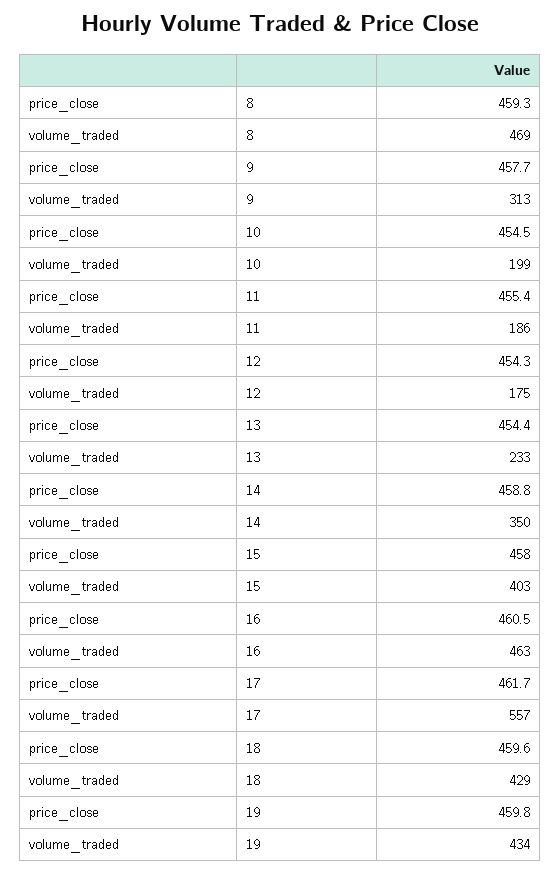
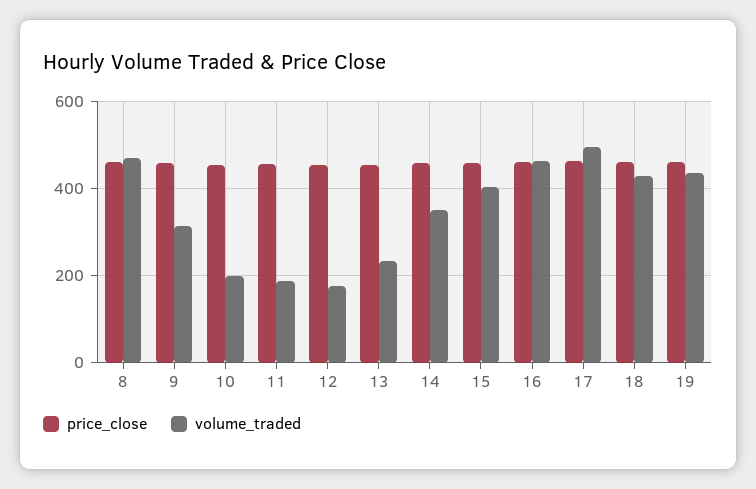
  {
    "price_close": {
      "8": 459.3,
      "9": 457.7,
      "10": 454.5,
      "11": 455.4,
      "12": 454.3,
      "13": 454.4,
      "14": 458.8,
      "15": 458,
      "16": 460.5,
      "17": 461.7,
      "18": 459.6,
      "19": 459.8
    },
    "volume_traded": {
      "8": 469,
      "9": 313,
      "10": 199,
      "11": 186,
      "12": 175,
      "13": 233,
      "14": 350,
      "15": 403,
      "16": 463,
-     "17": 557,
+     "17": 500,
      "18": 429,
      "19": 434
    }
  }

